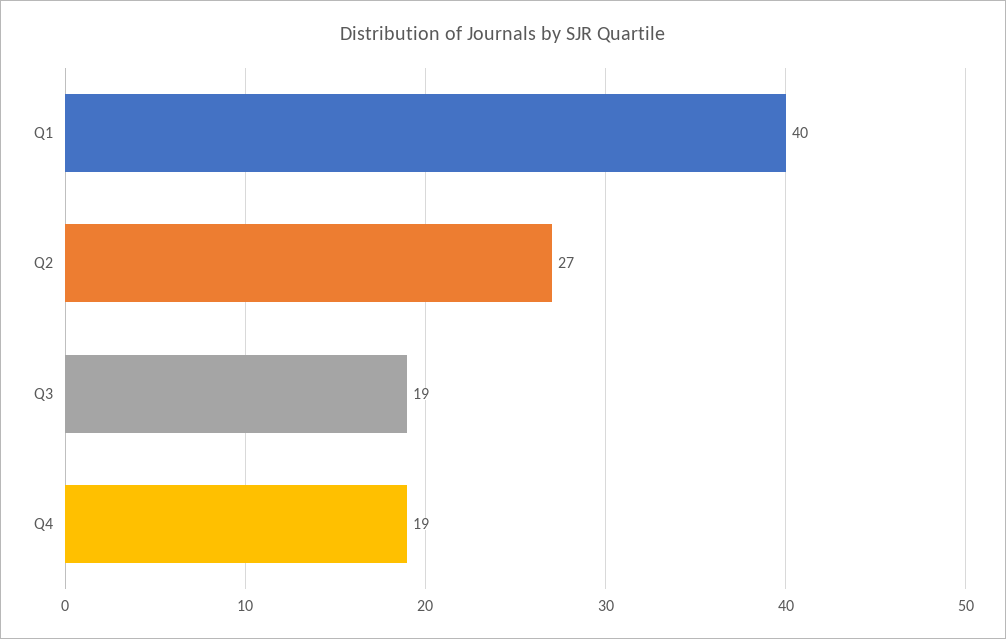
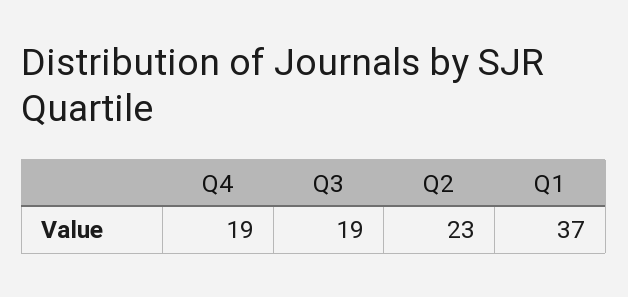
  {
-   "Q1": 40,
+   "Q1": 37,
-   "Q2": 27,
+   "Q2": 23,
    "Q3": 19,
    "Q4": 19
  }

